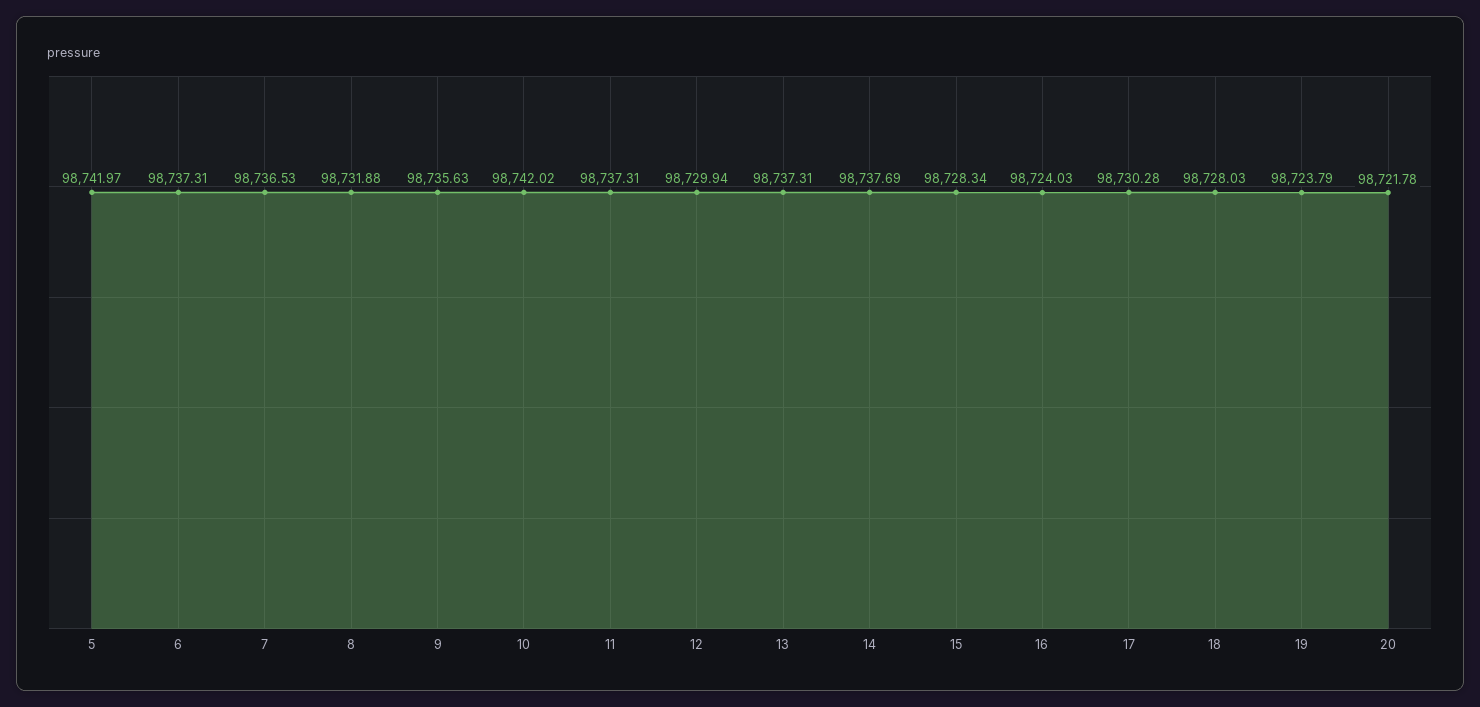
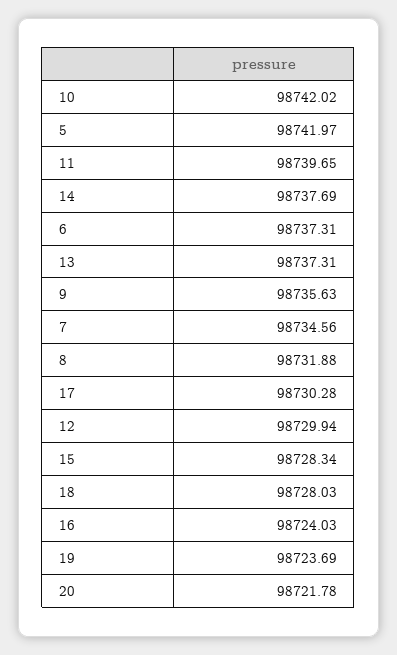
  {
    "5": 98741.97,
    "6": 98737.31,
-   "7": 98736.53,
+   "7": 98734.56,
    "8": 98731.88,
    "9": 98735.63,
    "10": 98742.02,
-   "11": 98737.31,
+   "11": 98739.65,
    "12": 98729.94,
    "13": 98737.31,
    "14": 98737.69,
    "15": 98728.34,
    "16": 98724.03,
    "17": 98730.28,
    "18": 98728.03,
-   "19": 98723.79,
+   "19": 98723.69,
    "20": 98721.78
  }

